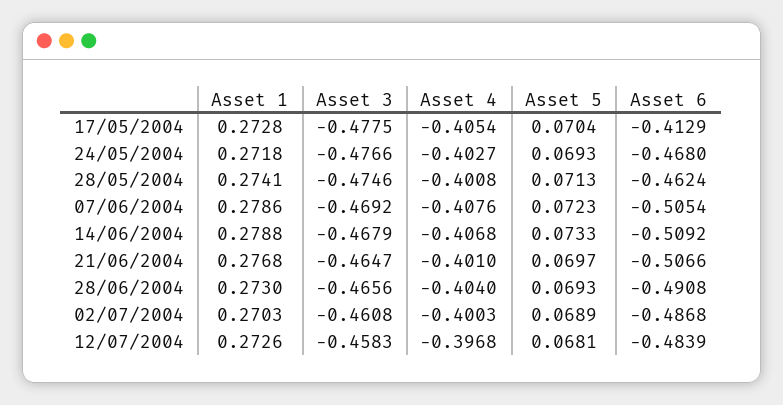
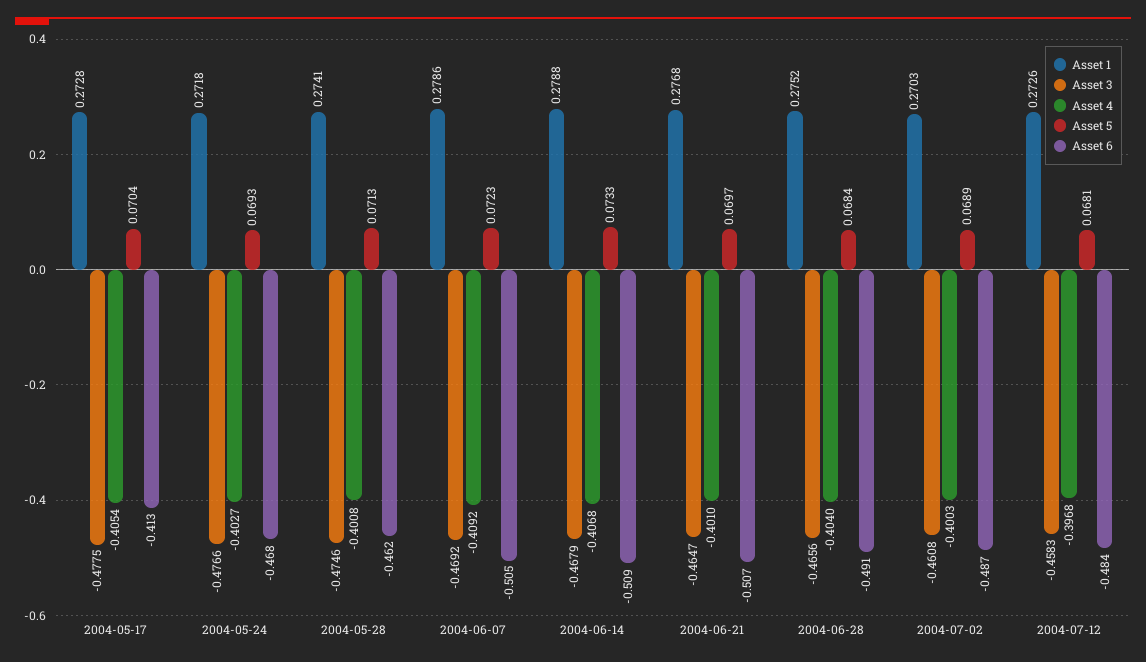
  {
    "Asset 1": {
      "17/05/2004": 0.2728,
      "24/05/2004": 0.2718,
      "28/05/2004": 0.2741,
      "07/06/2004": 0.2786,
      "14/06/2004": 0.2788,
      "21/06/2004": 0.2768,
-     "28/06/2004": 0.273,
+     "28/06/2004": 0.2752,
      "02/07/2004": 0.2703,
      "12/07/2004": 0.2726
    },
    "Asset 3": {
      "17/05/2004": -0.4775,
      "24/05/2004": -0.4766,
      "28/05/2004": -0.4746,
      "07/06/2004": -0.4692,
      "14/06/2004": -0.4679,
      "21/06/2004": -0.4647,
      "28/06/2004": -0.4656,
      "02/07/2004": -0.4608,
      "12/07/2004": -0.4583
    },
    "Asset 4": {
      "17/05/2004": -0.4054,
      "24/05/2004": -0.4027,
      "28/05/2004": -0.4008,
-     "07/06/2004": -0.4076,
+     "07/06/2004": -0.4092,
      "14/06/2004": -0.4068,
      "21/06/2004": -0.401,
      "28/06/2004": -0.404,
      "02/07/2004": -0.4003,
      "12/07/2004": -0.3968
    },
    "Asset 5": {
      "17/05/2004": 0.0704,
      "24/05/2004": 0.0693,
      "28/05/2004": 0.0713,
      "07/06/2004": 0.0723,
      "14/06/2004": 0.0733,
      "21/06/2004": 0.0697,
-     "28/06/2004": 0.0693,
+     "28/06/2004": 0.0684,
      "02/07/2004": 0.0689,
      "12/07/2004": 0.0681
    },
    "Asset 6": {
      "17/05/2004": -0.4129,
      "24/05/2004": -0.468,
      "28/05/2004": -0.4624,
      "07/06/2004": -0.5054,
      "14/06/2004": -0.5092,
      "21/06/2004": -0.5066,
      "28/06/2004": -0.4908,
      "02/07/2004": -0.4868,
      "12/07/2004": -0.4839
    }
  }

